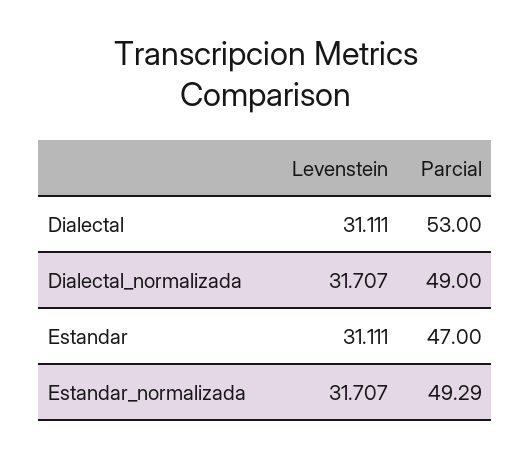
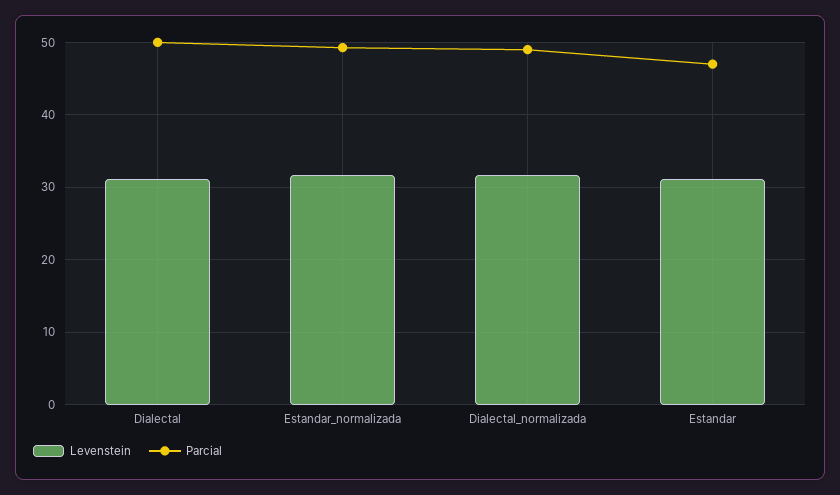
  {
    "Levenstein": {
      "Dialectal": 31.111,
      "Dialectal_normalizada": 31.707,
      "Estandar": 31.111,
      "Estandar_normalizada": 31.707
    },
    "Parcial": {
-     "Dialectal": 53,
+     "Dialectal": 50,
      "Dialectal_normalizada": 49,
      "Estandar": 47,
      "Estandar_normalizada": 49.29
    }
  }

